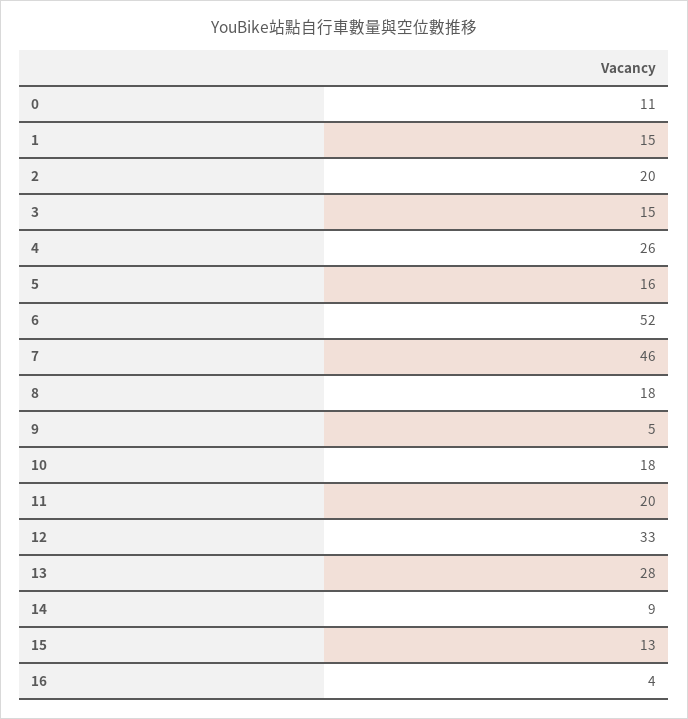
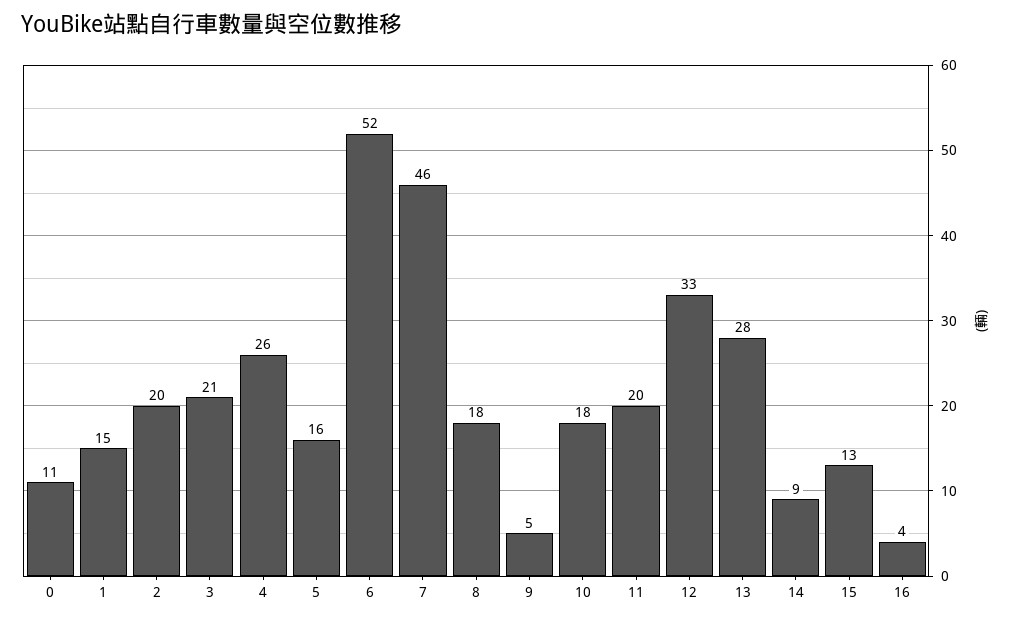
  {
    "0": 11,
    "1": 15,
    "2": 20,
-   "3": 15,
+   "3": 21,
    "4": 26,
    "5": 16,
    "6": 52,
    "7": 46,
    "8": 18,
    "9": 5,
    "10": 18,
    "11": 20,
    "12": 33,
    "13": 28,
    "14": 9,
    "15": 13,
    "16": 4
  }

